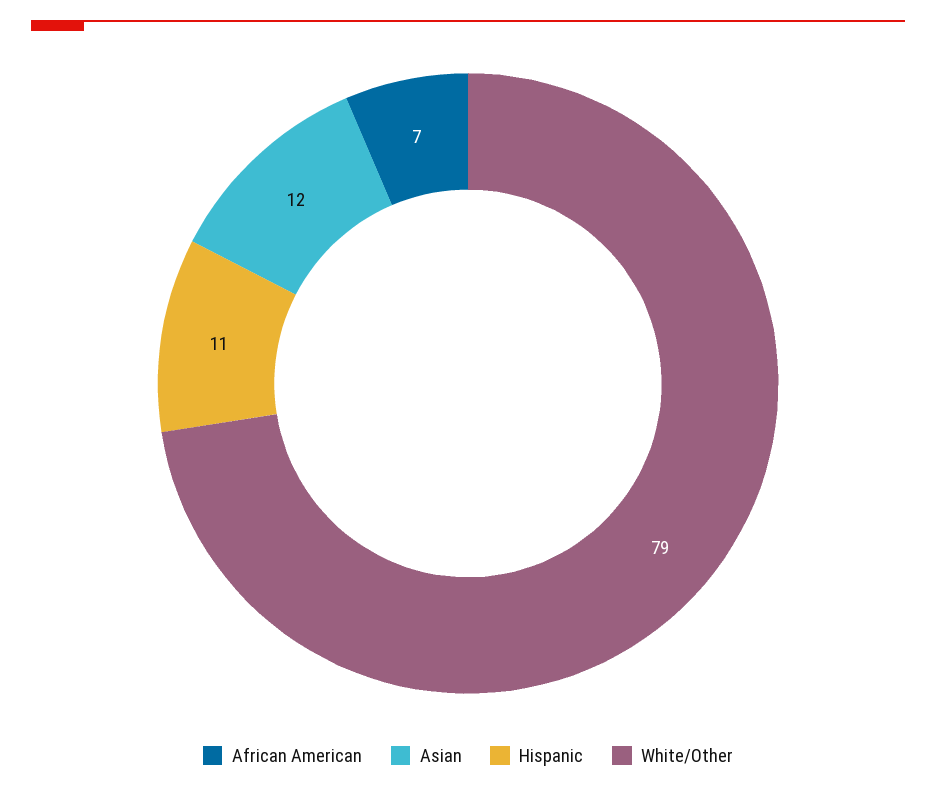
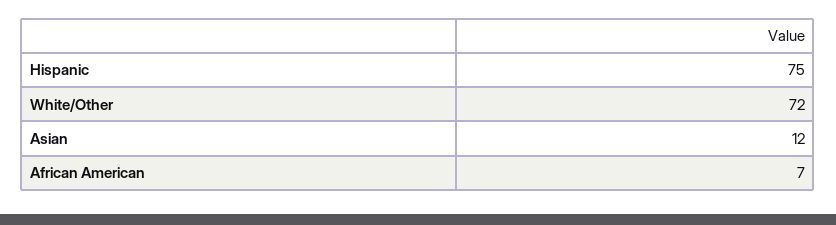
  {
    "African American": 7,
    "Asian": 12,
-   "Hispanic": 11,
+   "Hispanic": 75,
-   "White/Other": 79
+   "White/Other": 72
  }

